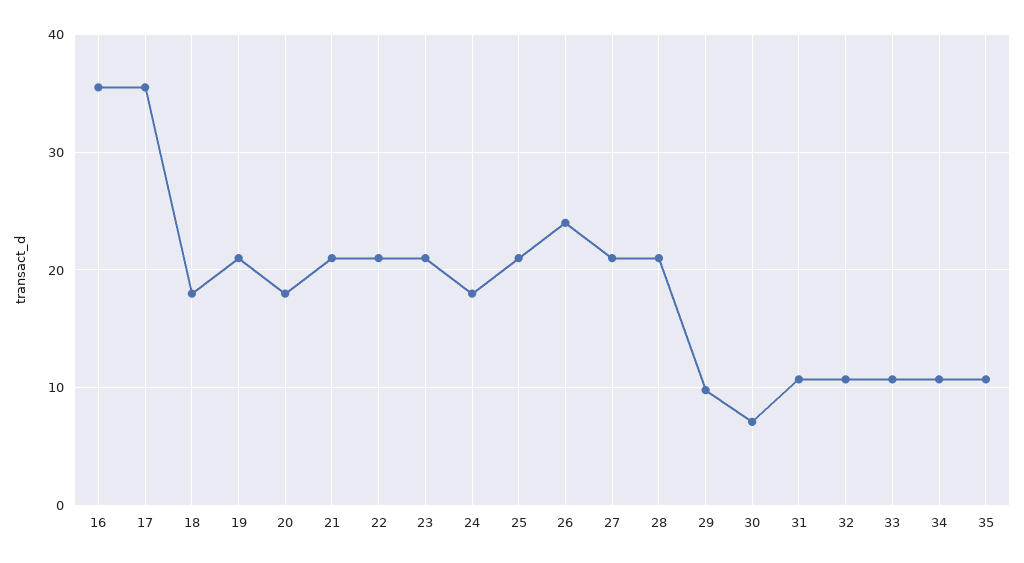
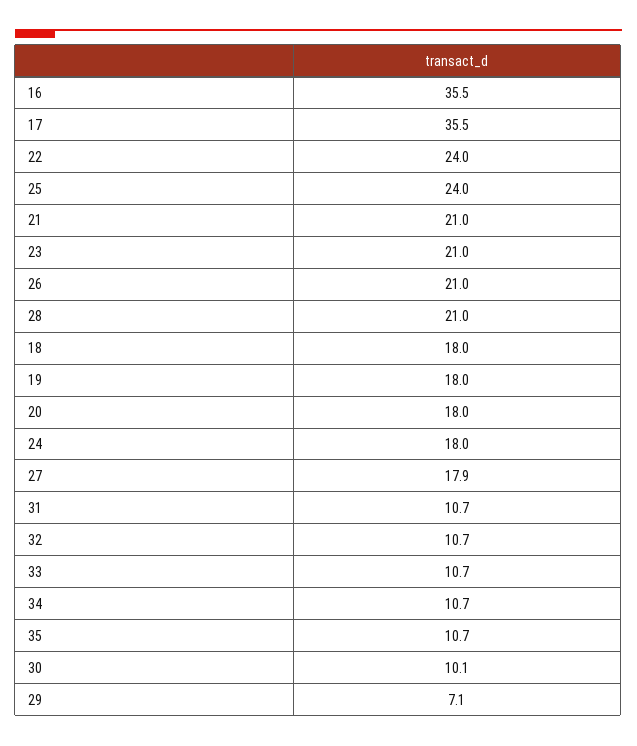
  {
    "16": 35.5,
    "17": 35.5,
    "18": 18,
-   "19": 21,
+   "19": 18,
    "20": 18,
    "21": 21,
-   "22": 21,
+   "22": 24,
    "23": 21,
    "24": 18,
-   "25": 21,
+   "25": 24,
-   "26": 24,
+   "26": 21,
-   "27": 21,
+   "27": 17.9,
    "28": 21,
-   "29": 10,
+   "29": 7.1,
-   "30": 7,
+   "30": 10.1,
    "31": 10.7,
    "32": 10.7,
    "33": 10.7,
    "34": 10.7,
    "35": 10.7
  }

